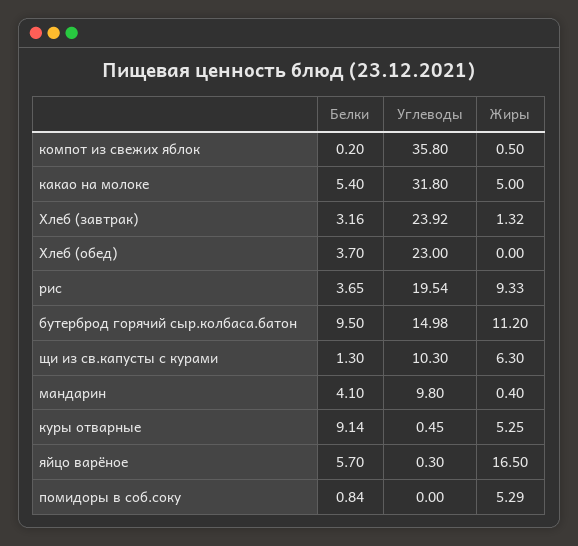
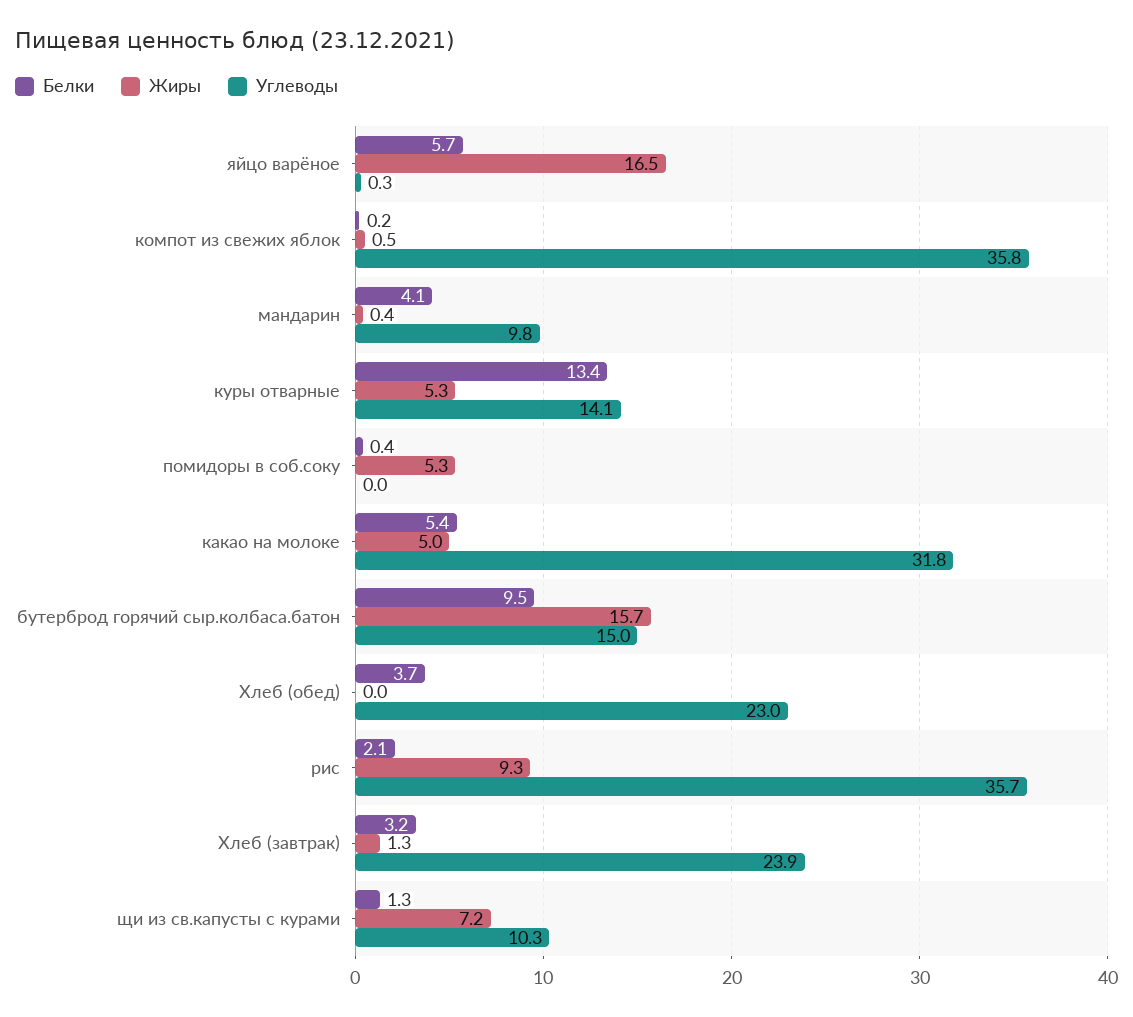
  {
    "Белки": {
      "компот из свежих яблок": 0.2,
      "какао на молоке": 5.4,
      "Хлеб (завтрак)": 3.16,
      "Хлеб (обед)": 3.7,
-     "рис": 3.65,
+     "рис": 2.1,
      "бутерброд горячий сыр.колбаса.батон": 9.5,
      "щи из св.капусты с курами": 1.3,
      "мандарин": 4.1,
-     "куры отварные": 9.14,
+     "куры отварные": 13.4,
      "яйцо варёное": 5.7,
-     "помидоры в соб.соку": 0.84
+     "помидоры в соб.соку": 0.4
    },
    "Углеводы": {
      "компот из свежих яблок": 35.8,
      "какао на молоке": 31.8,
      "Хлеб (завтрак)": 23.92,
      "Хлеб (обед)": 23,
-     "рис": 19.54,
+     "рис": 35.7,
      "бутерброд горячий сыр.колбаса.батон": 14.98,
      "щи из св.капусты с курами": 10.3,
      "мандарин": 9.8,
-     "куры отварные": 0.45,
+     "куры отварные": 14.1,
      "яйцо варёное": 0.3,
      "помидоры в соб.соку": 0
    },
    "Жиры": {
      "компот из свежих яблок": 0.5,
      "какао на молоке": 5,
      "Хлеб (завтрак)": 1.32,
      "Хлеб (обед)": 0,
      "рис": 9.33,
-     "бутерброд горячий сыр.колбаса.батон": 11.2,
+     "бутерброд горячий сыр.колбаса.батон": 15.7,
-     "щи из св.капусты с курами": 6.3,
+     "щи из св.капусты с курами": 7.2,
      "мандарин": 0.4,
      "куры отварные": 5.25,
      "яйцо варёное": 16.5,
      "помидоры в соб.соку": 5.29
    }
  }

